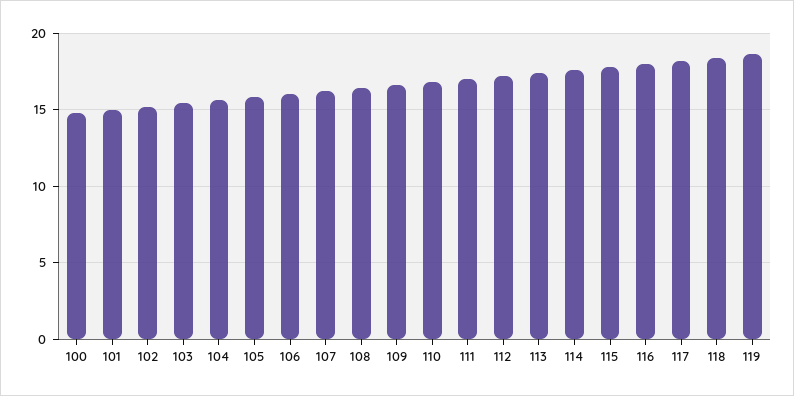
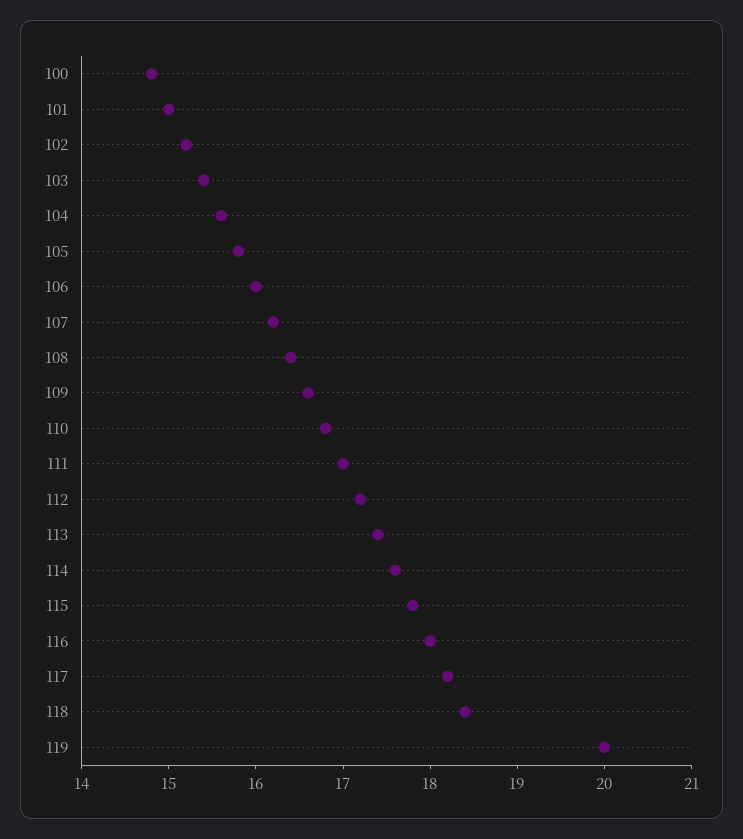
  {
    "100": 14.8,
    "101": 15,
    "102": 15.2,
    "103": 15.4,
    "104": 15.6,
    "105": 15.8,
    "106": 16,
    "107": 16.2,
    "108": 16.4,
    "109": 16.6,
    "110": 16.8,
    "111": 17,
    "112": 17.2,
    "113": 17.4,
    "114": 17.6,
    "115": 17.8,
    "116": 18,
    "117": 18.2,
    "118": 18.4,
-   "119": 18.5
+   "119": 20
  }

